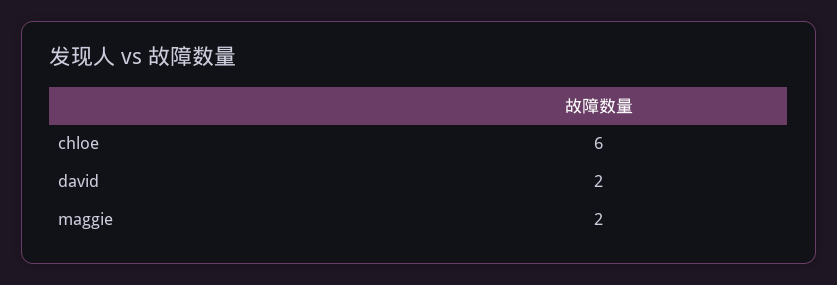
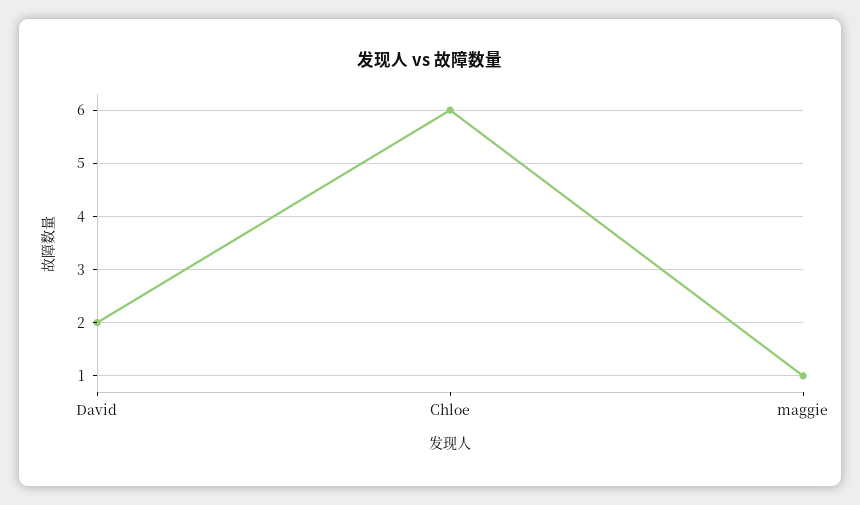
  {
    "chloe": 6,
    "david": 2,
-   "maggie": 2
+   "maggie": 1
  }

